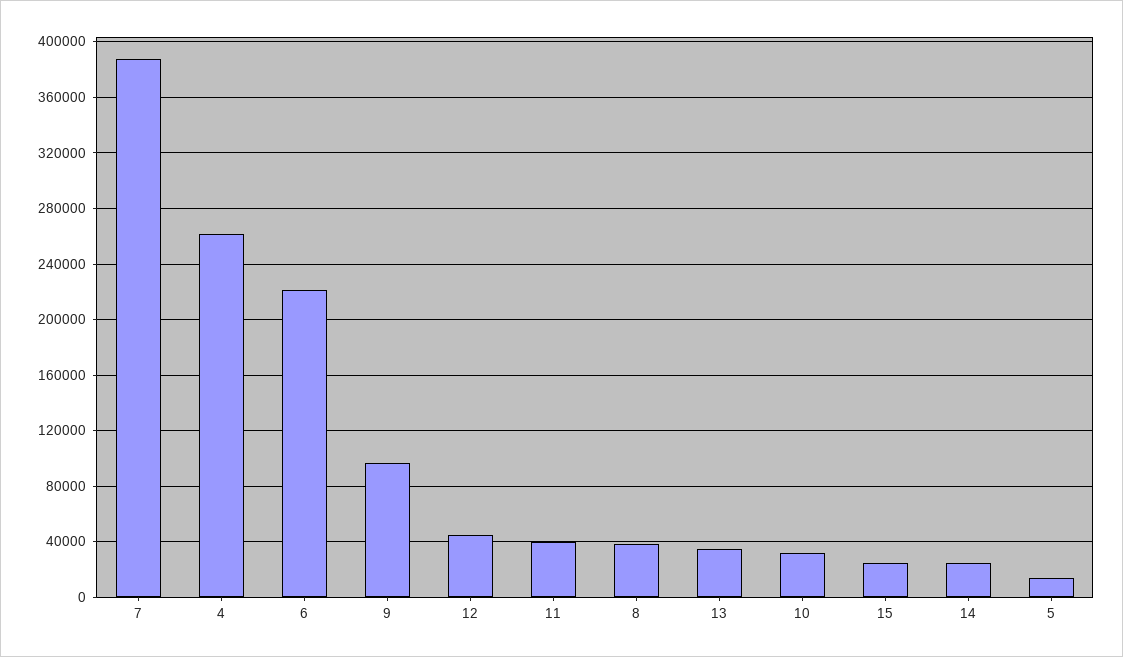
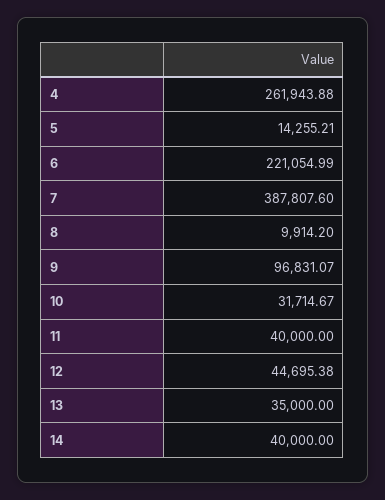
  {
    "7": 387807.6,
    "4": 261943.88,
    "6": 221054.99,
    "9": 96831.07,
    "12": 44695.38,
    "11": 40000,
-   "8": 40000,
+   "8": 9914.2,
    "13": 35000,
    "10": 31714.67,
-   "15": 25000,
-   "14": 25000,
+   "14": 40000,
    "5": 14255.21
  }

